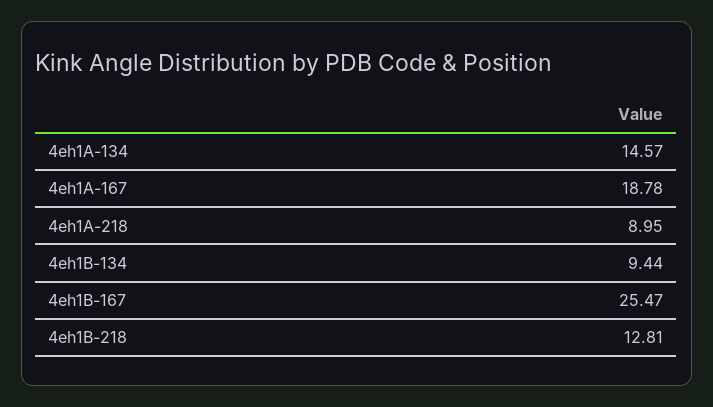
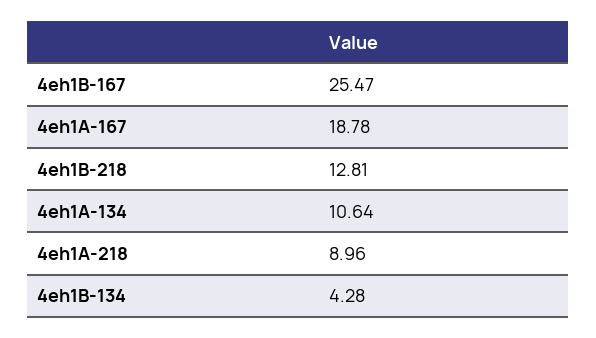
  {
-   "4eh1A-134": 14.57,
+   "4eh1A-134": 10.64,
    "4eh1A-167": 18.78,
-   "4eh1A-218": 8.95,
+   "4eh1A-218": 8.96,
-   "4eh1B-134": 9.44,
+   "4eh1B-134": 4.28,
    "4eh1B-167": 25.47,
    "4eh1B-218": 12.81
  }

